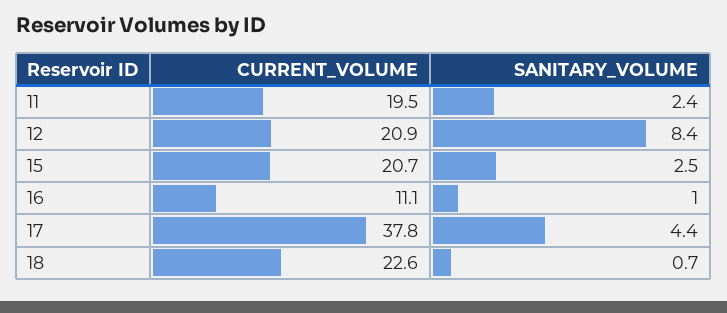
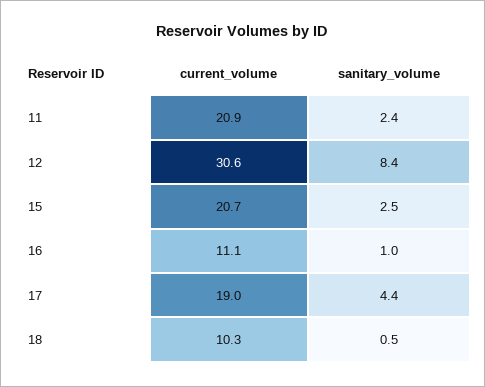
  {
    "CURRENT_VOLUME": {
-     "11": 19.5,
+     "11": 20.9,
-     "12": 20.9,
+     "12": 30.6,
      "15": 20.7,
      "16": 11.1,
-     "17": 37.8,
+     "17": 19,
-     "18": 22.6
+     "18": 10.3
    },
    "SANITARY_VOLUME": {
      "11": 2.4,
      "12": 8.4,
      "15": 2.5,
      "16": 1,
      "17": 4.4,
-     "18": 0.7
+     "18": 0.5
    }
  }

